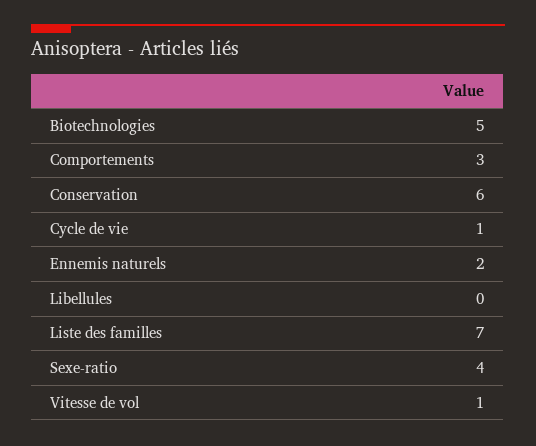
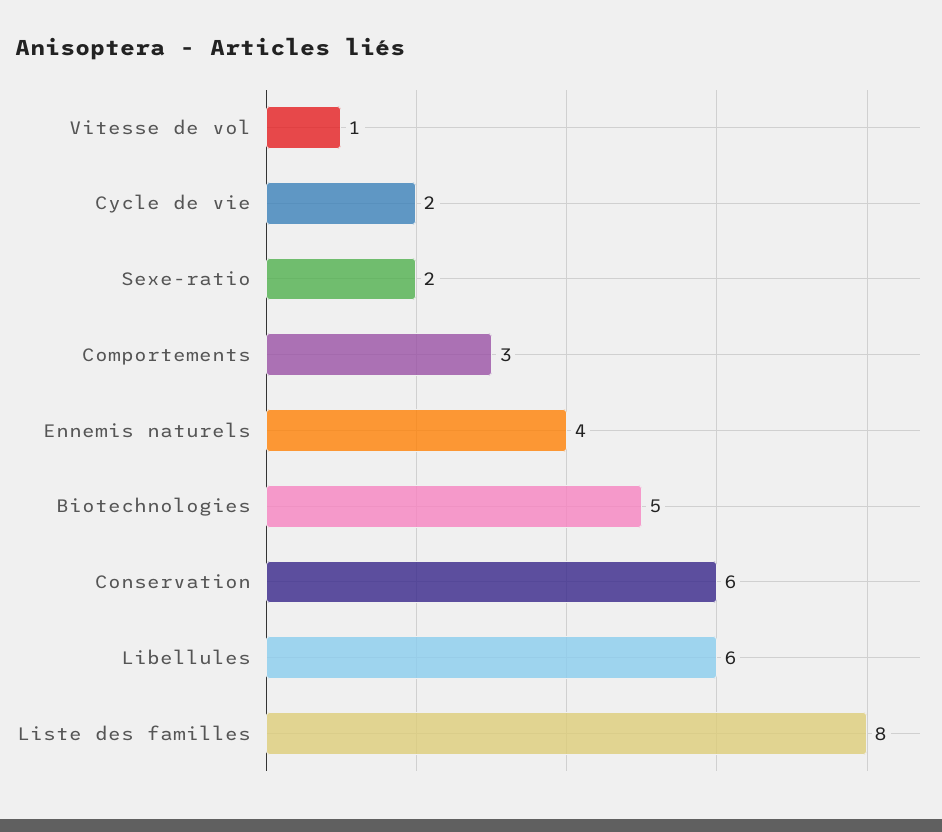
  {
    "Biotechnologies": 5,
    "Comportements": 3,
    "Conservation": 6,
-   "Cycle de vie": 1,
+   "Cycle de vie": 2,
-   "Ennemis naturels": 2,
+   "Ennemis naturels": 4,
-   "Libellules": 0,
+   "Libellules": 6,
-   "Liste des familles": 7,
+   "Liste des familles": 8,
-   "Sexe-ratio": 4,
+   "Sexe-ratio": 2,
    "Vitesse de vol": 1
  }

